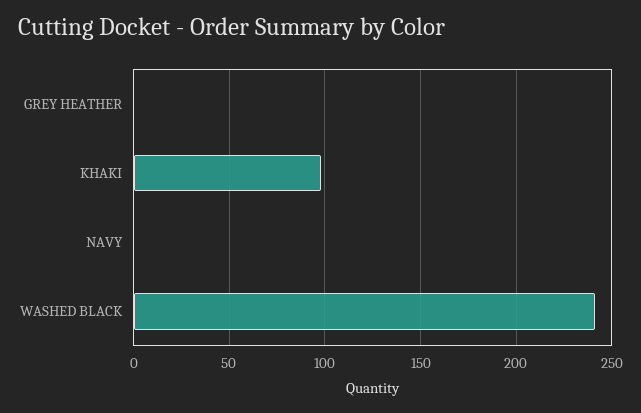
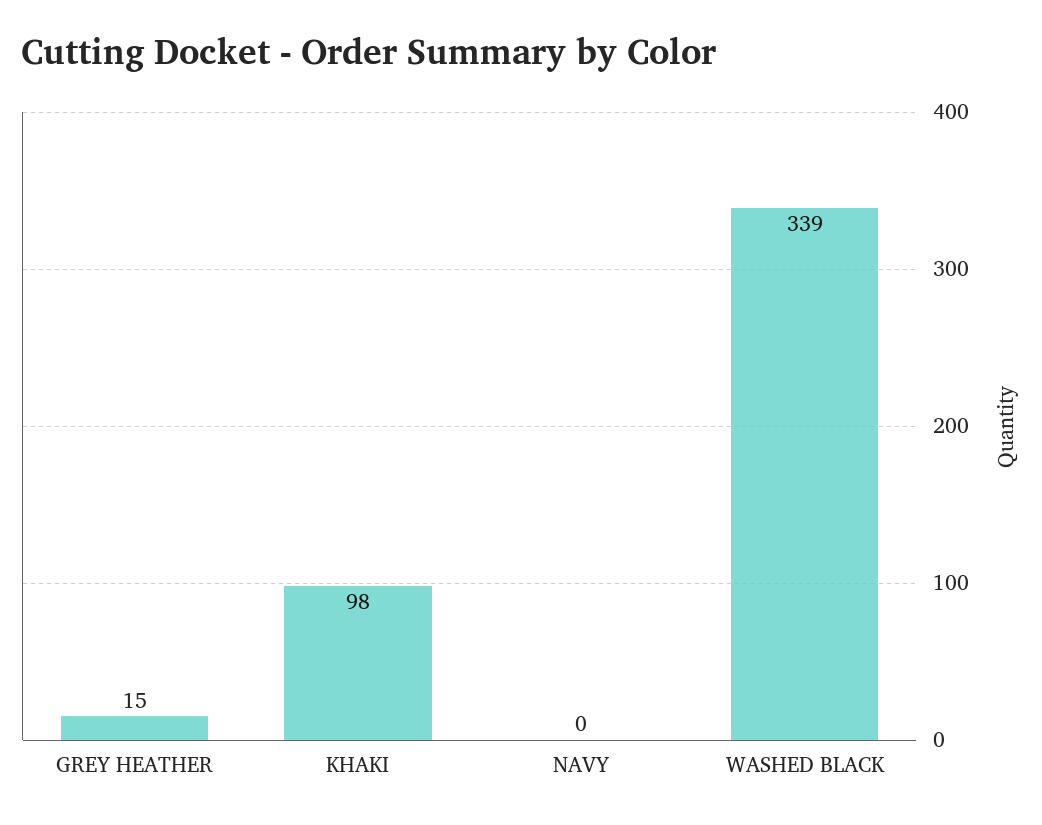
  {
-   "GREY HEATHER": 0,
+   "GREY HEATHER": 15,
    "KHAKI": 98,
    "NAVY": 0,
-   "WASHED BLACK": 240
+   "WASHED BLACK": 339
  }

